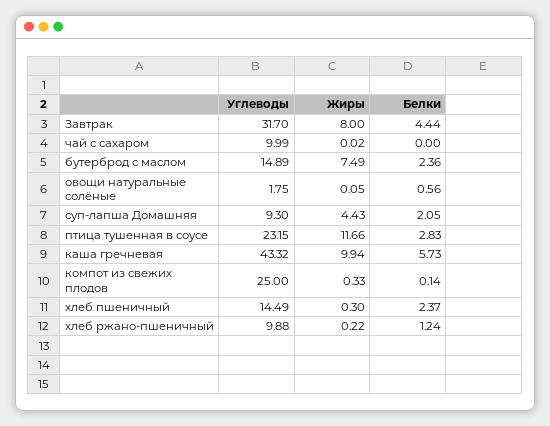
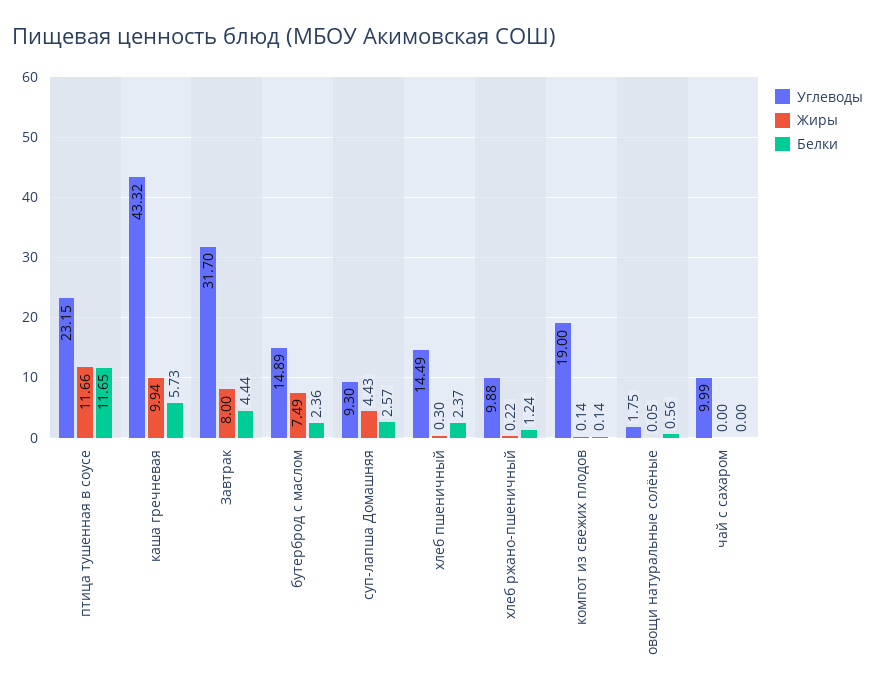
  {
    "Углеводы": {
      "Завтрак": 31.7,
      "чай с сахаром": 9.99,
      "бутерброд с маслом": 14.89,
      "овощи натуральные солёные": 1.75,
      "суп-лапша Домашняя": 9.3,
      "птица тушенная в соусе": 23.15,
      "каша гречневая": 43.32,
-     "компот из свежих плодов": 25,
+     "компот из свежих плодов": 19,
      "хлеб пшеничный": 14.49,
      "хлеб ржано-пшеничный": 9.88
    },
    "Жиры": {
      "Завтрак": 8,
-     "чай с сахаром": 0.02,
+     "чай с сахаром": 0,
      "бутерброд с маслом": 7.49,
      "овощи натуральные солёные": 0.05,
      "суп-лапша Домашняя": 4.43,
      "птица тушенная в соусе": 11.66,
      "каша гречневая": 9.94,
-     "компот из свежих плодов": 0.33,
+     "компот из свежих плодов": 0.14,
      "хлеб пшеничный": 0.3,
      "хлеб ржано-пшеничный": 0.22
    },
    "Белки": {
      "Завтрак": 4.44,
      "чай с сахаром": 0,
      "бутерброд с маслом": 2.36,
      "овощи натуральные солёные": 0.56,
-     "суп-лапша Домашняя": 2.05,
+     "суп-лапша Домашняя": 2.57,
-     "птица тушенная в соусе": 2.83,
+     "птица тушенная в соусе": 11.65,
      "каша гречневая": 5.73,
      "компот из свежих плодов": 0.14,
      "хлеб пшеничный": 2.37,
      "хлеб ржано-пшеничный": 1.24
    }
  }

